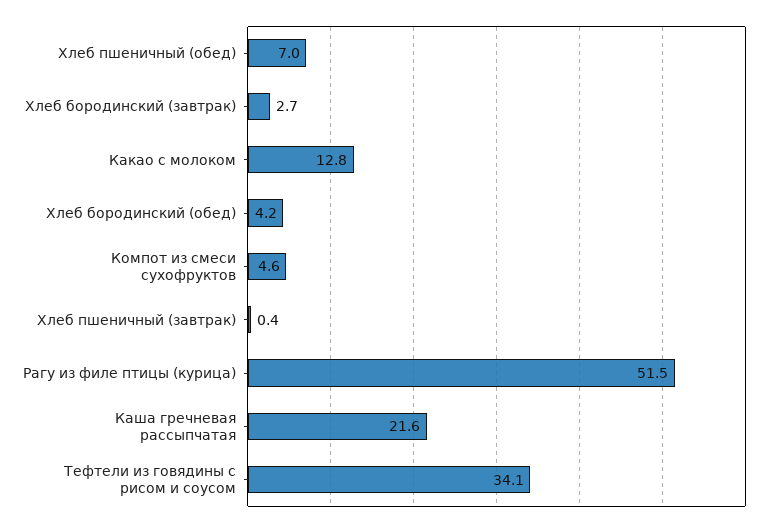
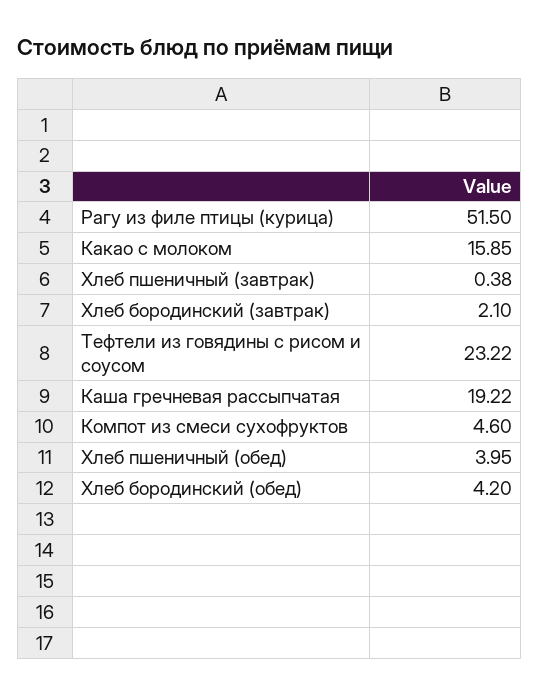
  {
-   "Хлеб пшеничный (обед)": 7,
+   "Хлеб пшеничный (обед)": 3.95,
-   "Хлеб бородинский (завтрак)": 2.7,
+   "Хлеб бородинский (завтрак)": 2.1,
-   "Какао с молоком": 12.8,
+   "Какао с молоком": 15.85,
    "Хлеб бородинский (обед)": 4.2,
    "Компот из смеси сухофруктов": 4.6,
    "Хлеб пшеничный (завтрак)": 0.38,
    "Рагу из филе птицы (курица)": 51.5,
-   "Каша гречневая рассыпчатая": 21.6,
+   "Каша гречневая рассыпчатая": 19.22,
-   "Тефтели из говядины с рисом и соусом": 34.1
+   "Тефтели из говядины с рисом и соусом": 23.22
  }

